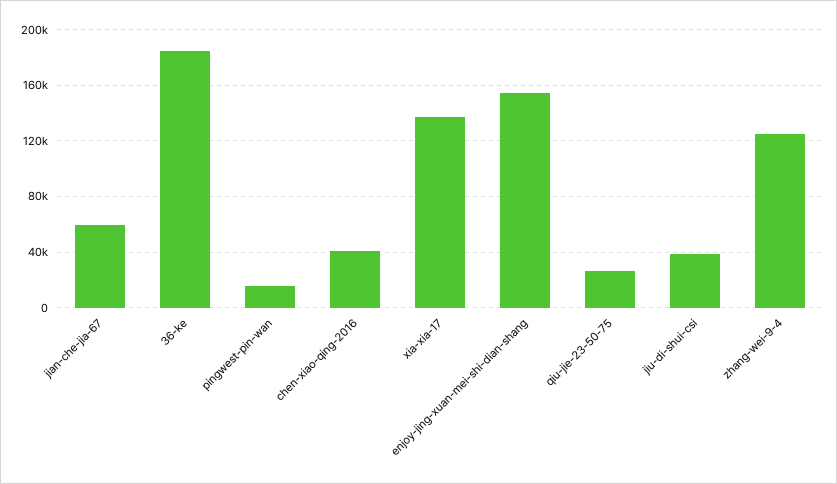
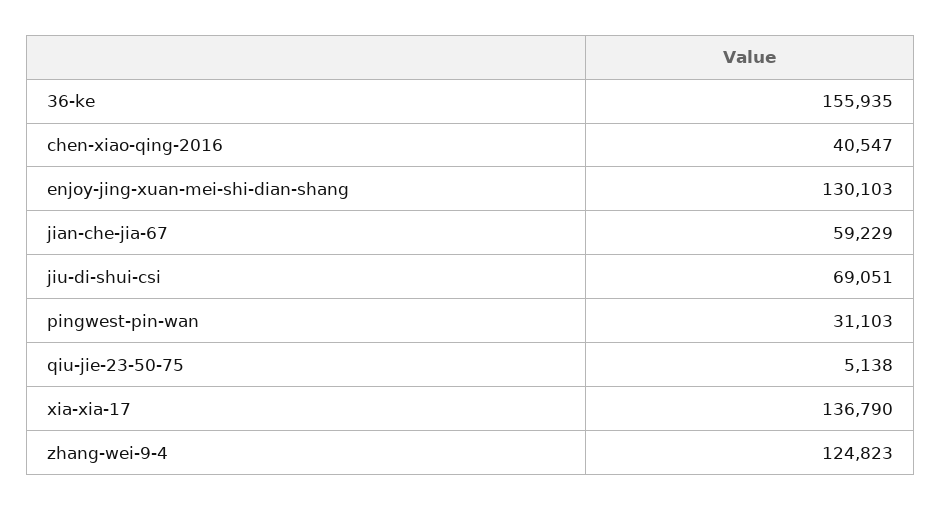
  {
    "jian-che-jia-67": 59229,
-   "36-ke": 185000,
+   "36-ke": 155935,
-   "pingwest-pin-wan": 15000,
+   "pingwest-pin-wan": 31103,
    "chen-xiao-qing-2016": 40547,
    "xia-xia-17": 136790,
-   "enjoy-jing-xuan-mei-shi-dian-shang": 155000,
+   "enjoy-jing-xuan-mei-shi-dian-shang": 130103,
-   "qiu-jie-23-50-75": 25000,
+   "qiu-jie-23-50-75": 5138,
-   "jiu-di-shui-csi": 40000,
+   "jiu-di-shui-csi": 69051,
    "zhang-wei-9-4": 124823
  }

